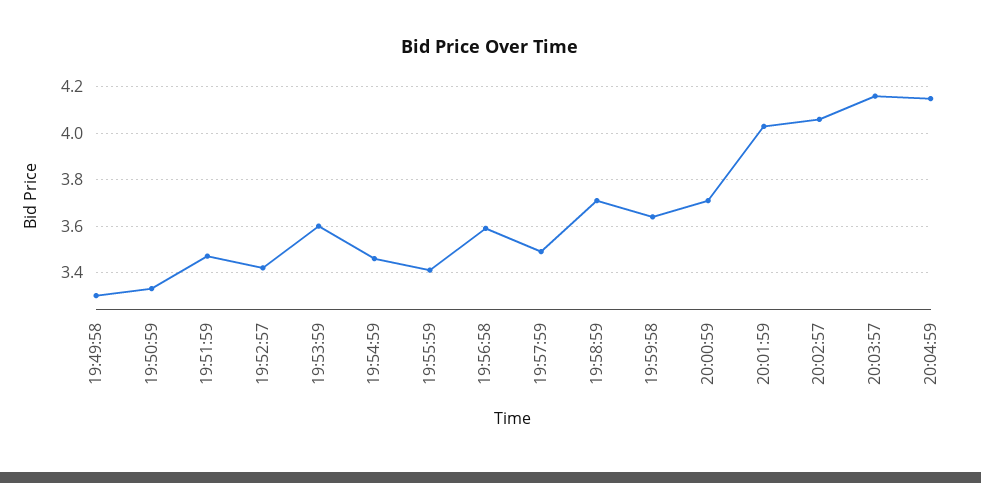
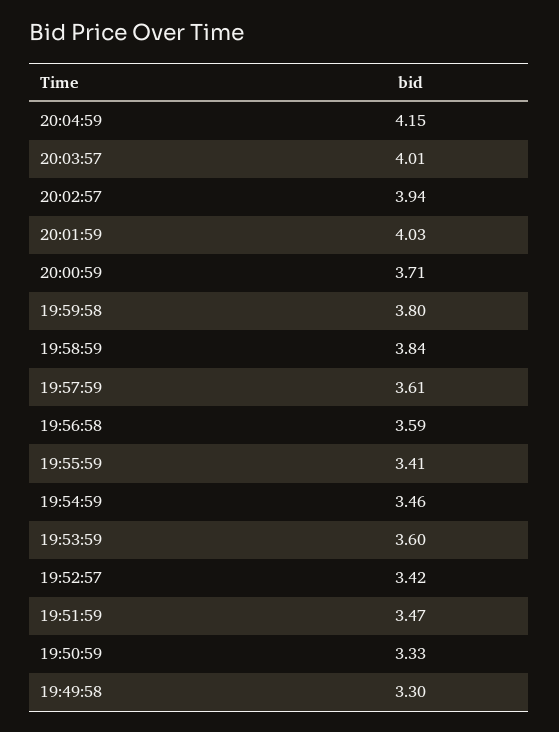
  {
    "19:49:58": 3.3,
    "19:50:59": 3.33,
    "19:51:59": 3.47,
    "19:52:57": 3.42,
    "19:53:59": 3.6,
    "19:54:59": 3.46,
    "19:55:59": 3.41,
    "19:56:58": 3.59,
-   "19:57:59": 3.5,
+   "19:57:59": 3.61,
-   "19:58:59": 3.7,
+   "19:58:59": 3.84,
-   "19:59:58": 3.65,
+   "19:59:58": 3.8,
    "20:00:59": 3.71,
    "20:01:59": 4.03,
-   "20:02:57": 4.05,
+   "20:02:57": 3.94,
-   "20:03:57": 4.15,
+   "20:03:57": 4.01,
    "20:04:59": 4.15
  }

